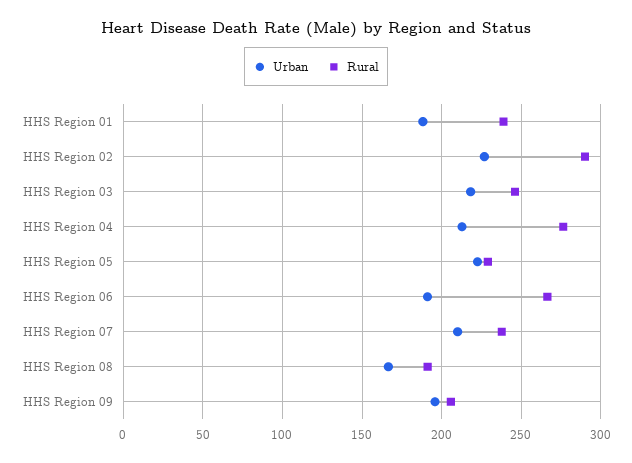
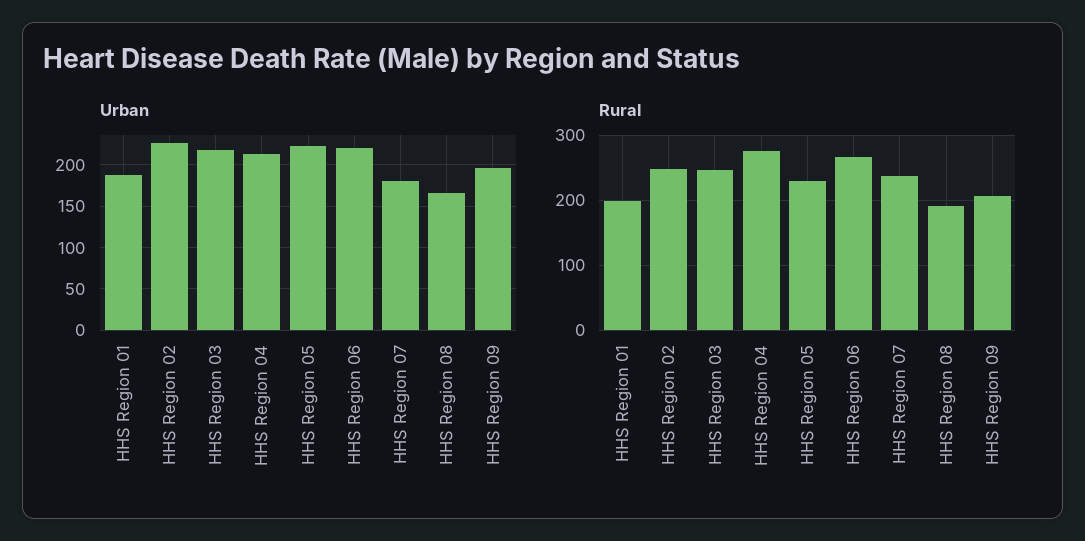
  {
    "Urban": {
      "HHS Region 01": 190,
      "HHS Region 02": 225,
      "HHS Region 03": 220,
      "HHS Region 04": 215,
      "HHS Region 05": 225,
-     "HHS Region 06": 190,
+     "HHS Region 06": 220,
-     "HHS Region 07": 210,
+     "HHS Region 07": 180,
      "HHS Region 08": 165,
      "HHS Region 09": 195
    },
    "Rural": {
-     "HHS Region 01": 240,
+     "HHS Region 01": 200,
-     "HHS Region 02": 290,
+     "HHS Region 02": 250,
      "HHS Region 03": 245,
      "HHS Region 04": 275,
      "HHS Region 05": 230,
      "HHS Region 06": 265,
      "HHS Region 07": 240,
      "HHS Region 08": 190,
      "HHS Region 09": 205
    }
  }

